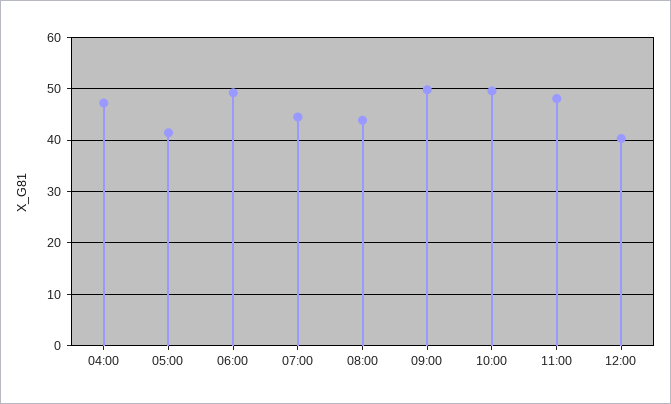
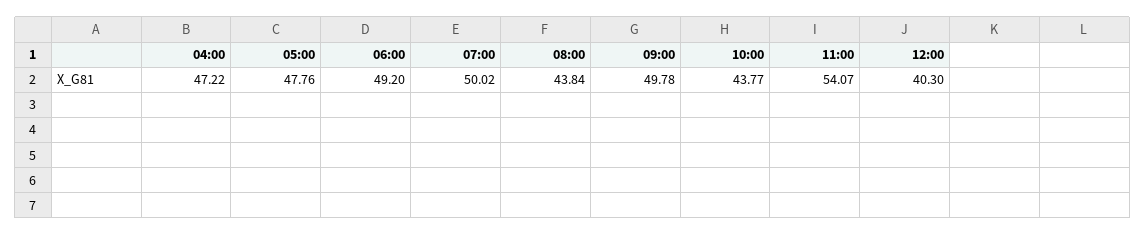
  {
    "04:00": 47.22,
-   "05:00": 42,
+   "05:00": 47.76,
    "06:00": 49.2,
-   "07:00": 44,
+   "07:00": 50.02,
    "08:00": 43.84,
    "09:00": 49.78,
-   "10:00": 50,
+   "10:00": 43.77,
-   "11:00": 48,
+   "11:00": 54.07,
    "12:00": 40.3
  }

